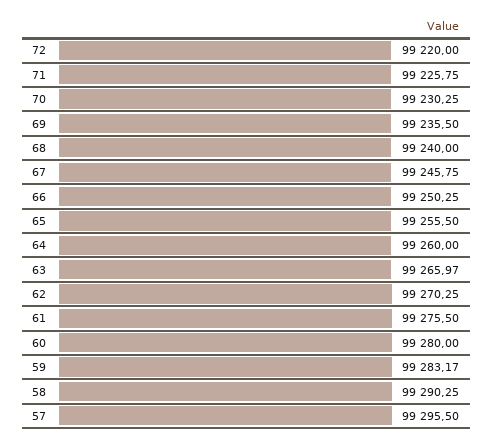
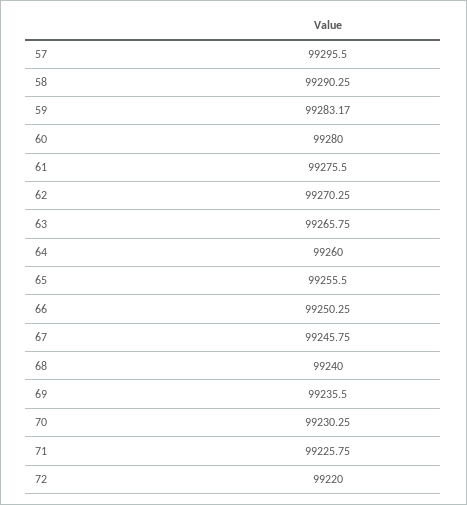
  {
    "72": 99220,
    "71": 99225.75,
    "70": 99230.25,
    "69": 99235.5,
    "68": 99240,
    "67": 99245.75,
    "66": 99250.25,
    "65": 99255.5,
    "64": 99260,
-   "63": 99265.97,
+   "63": 99265.75,
    "62": 99270.25,
    "61": 99275.5,
    "60": 99280,
    "59": 99283.17,
    "58": 99290.25,
    "57": 99295.5
  }

